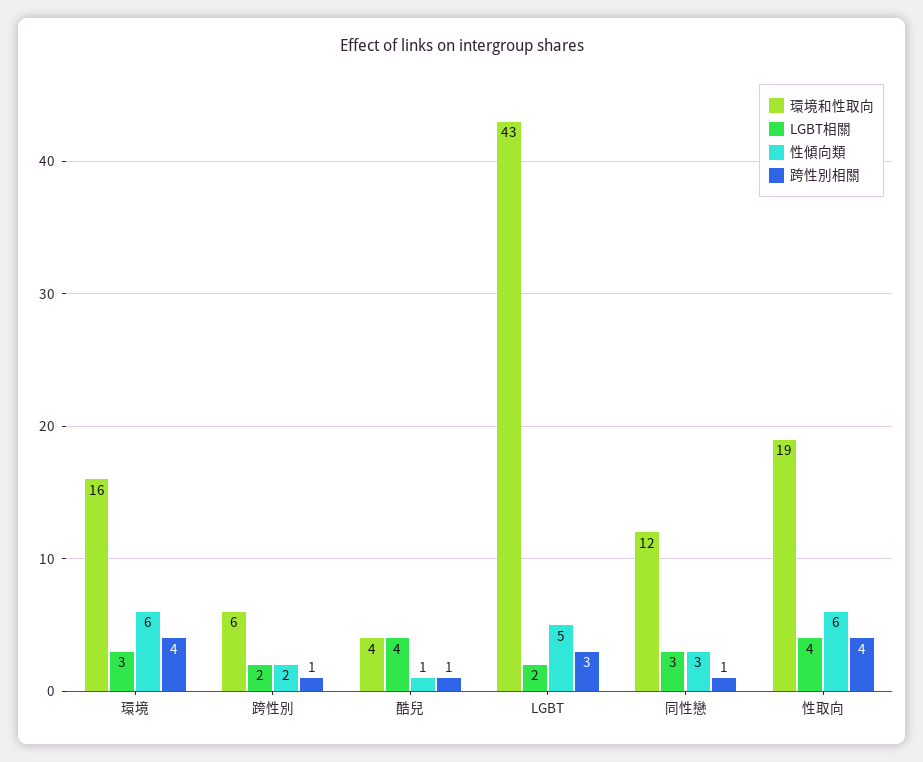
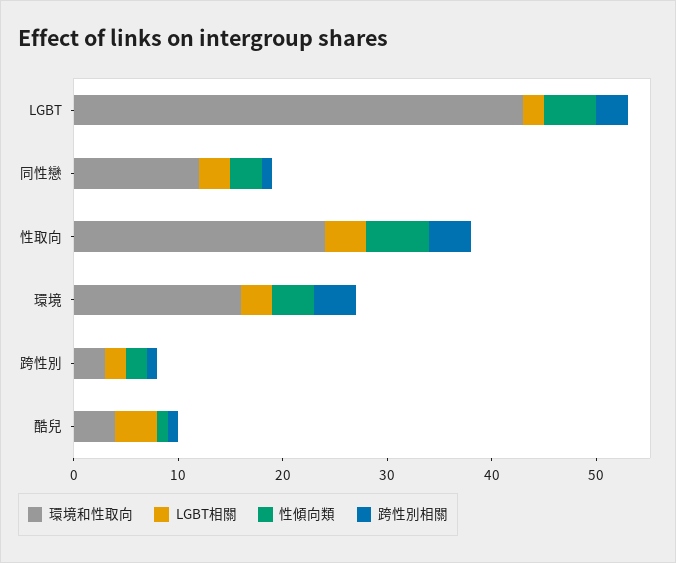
  {
    "環境和性取向": {
      "環境": 16,
-     "跨性別": 6,
+     "跨性別": 3,
      "酷兒": 4,
      "LGBT": 43,
      "同性戀": 12,
-     "性取向": 19
+     "性取向": 24
    },
    "LGBT相關": {
      "環境": 3,
      "跨性別": 2,
      "酷兒": 4,
      "LGBT": 2,
      "同性戀": 3,
      "性取向": 4
    },
    "性傾向類": {
-     "環境": 6,
+     "環境": 4,
      "跨性別": 2,
      "酷兒": 1,
      "LGBT": 5,
      "同性戀": 3,
      "性取向": 6
    },
    "跨性別相關": {
      "環境": 4,
      "跨性別": 1,
      "酷兒": 1,
      "LGBT": 3,
      "同性戀": 1,
      "性取向": 4
    }
  }

